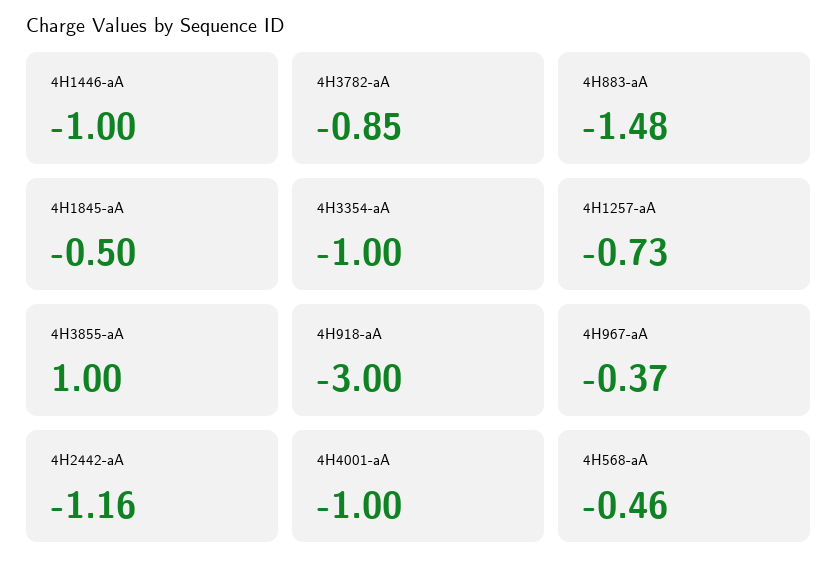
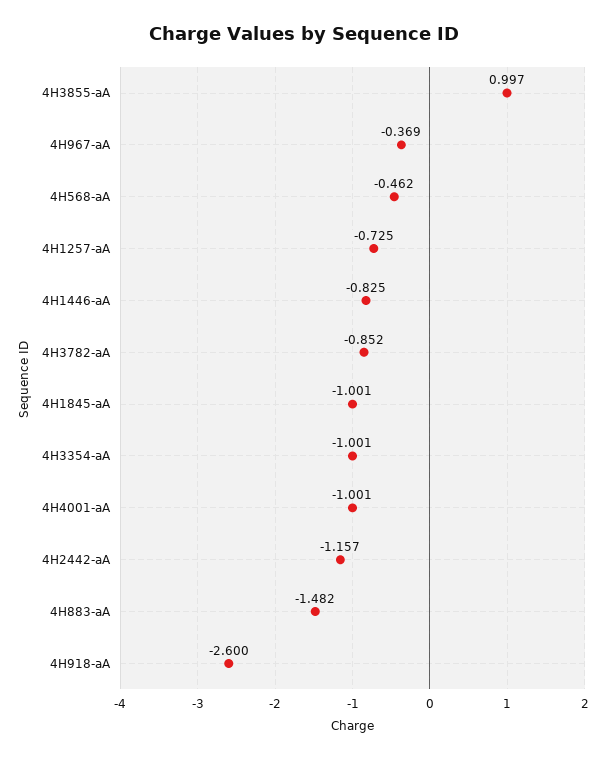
  {
-   "4H1446-aA": -1,
+   "4H1446-aA": -0.825,
    "4H3782-aA": -0.852,
    "4H883-aA": -1.482,
-   "4H1845-aA": -0.5,
+   "4H1845-aA": -1.001,
    "4H3354-aA": -1.001,
    "4H1257-aA": -0.725,
    "4H3855-aA": 0.997,
-   "4H918-aA": -3,
+   "4H918-aA": -2.6,
    "4H967-aA": -0.369,
    "4H2442-aA": -1.157,
    "4H4001-aA": -1.001,
    "4H568-aA": -0.462
  }

